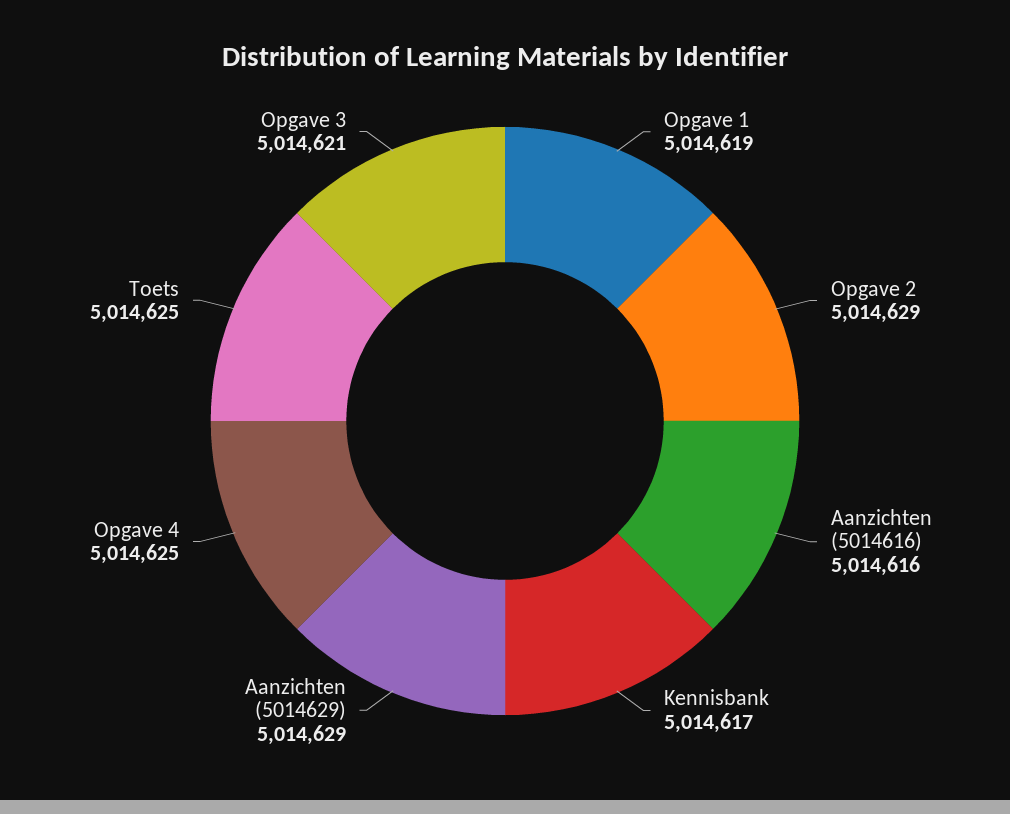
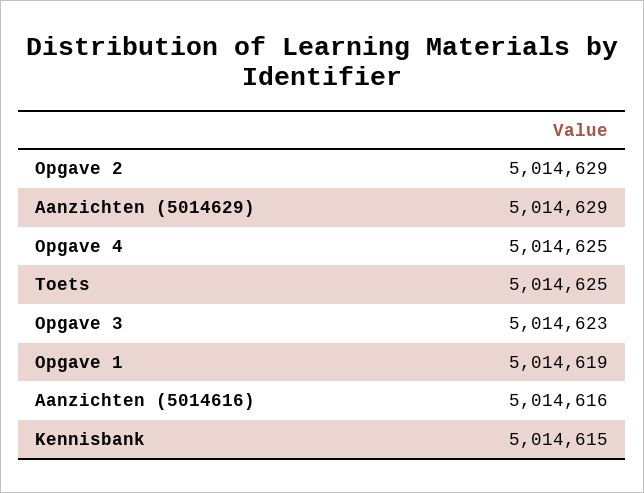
  {
    "Opgave 1": 5014619,
    "Opgave 2": 5014629,
    "Aanzichten (5014616)": 5014616,
-   "Kennisbank": 5014617,
+   "Kennisbank": 5014615,
    "Aanzichten (5014629)": 5014629,
    "Opgave 4": 5014625,
    "Toets": 5014625,
-   "Opgave 3": 5014621
+   "Opgave 3": 5014623
  }

